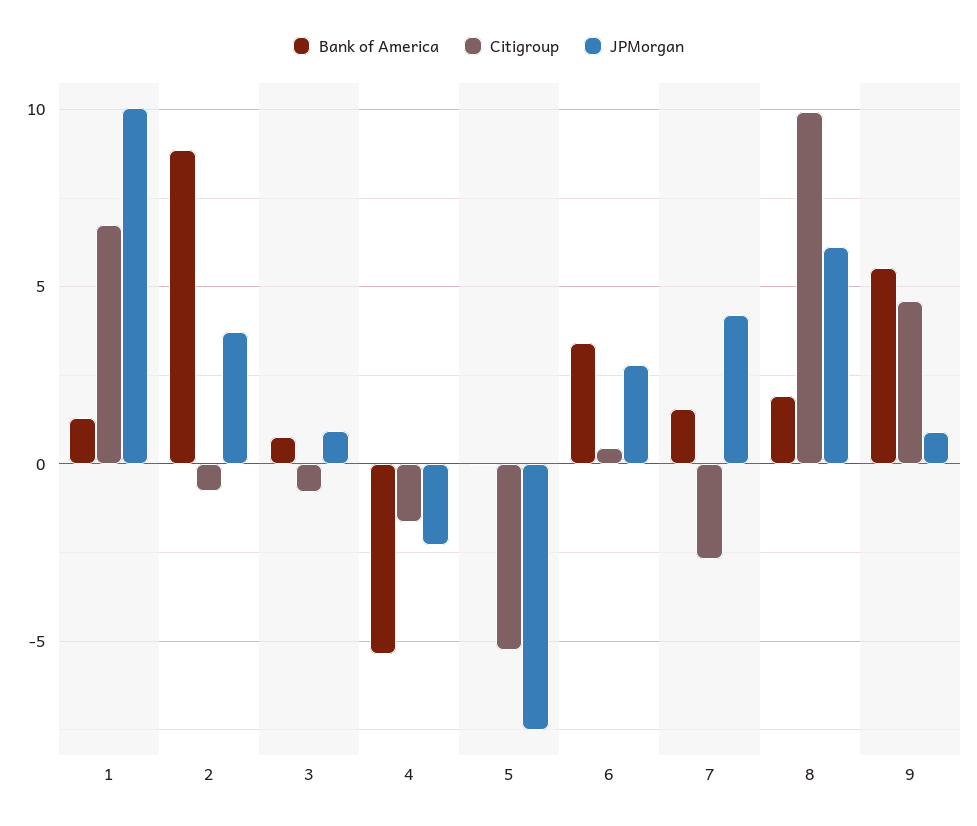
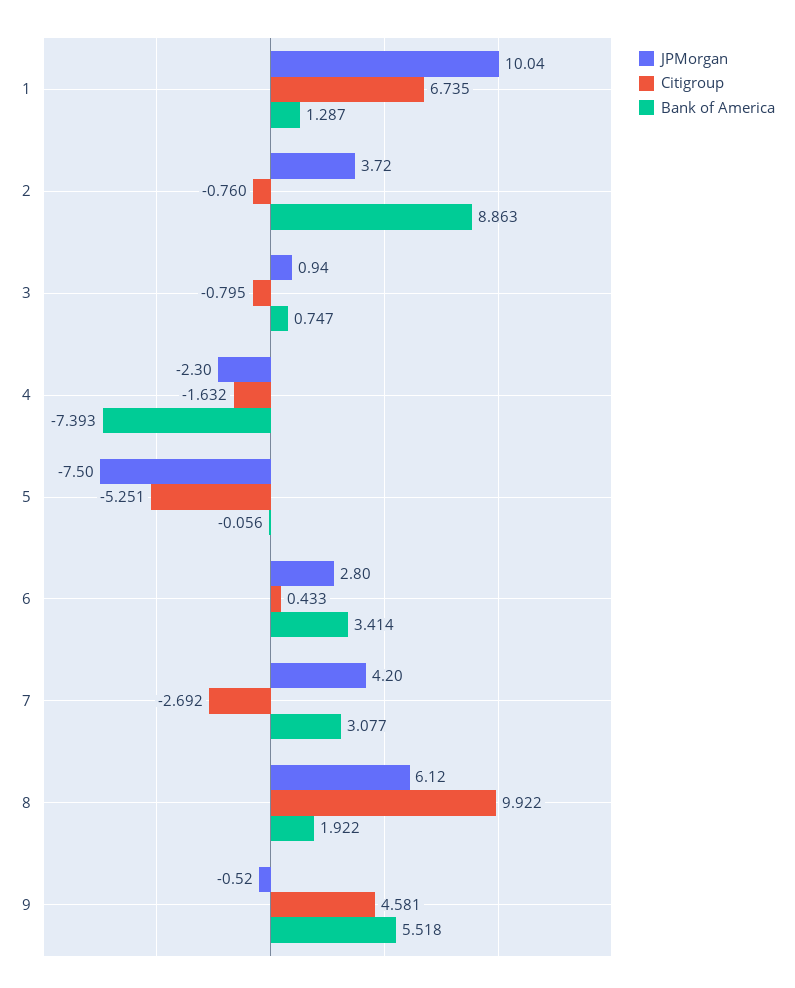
  {
    "Bank of America": {
      "1": 1.287,
      "2": 8.863,
      "3": 0.747,
-     "4": -5.5,
+     "4": -7.393,
      "5": -0.056,
      "6": 3.414,
-     "7": 1.5,
+     "7": 3.077,
      "8": 1.922,
      "9": 5.518
    },
    "Citigroup": {
      "1": 6.735,
      "2": -0.76,
      "3": -0.795,
      "4": -1.632,
      "5": -5.251,
      "6": 0.433,
      "7": -2.692,
      "8": 9.922,
      "9": 4.581
    },
    "JPMorgan": {
      "1": 10.04,
      "2": 3.72,
      "3": 0.94,
      "4": -2.3,
      "5": -7.5,
      "6": 2.8,
      "7": 4.2,
      "8": 6.12,
-     "9": 1
+     "9": -0.52
    }
  }

